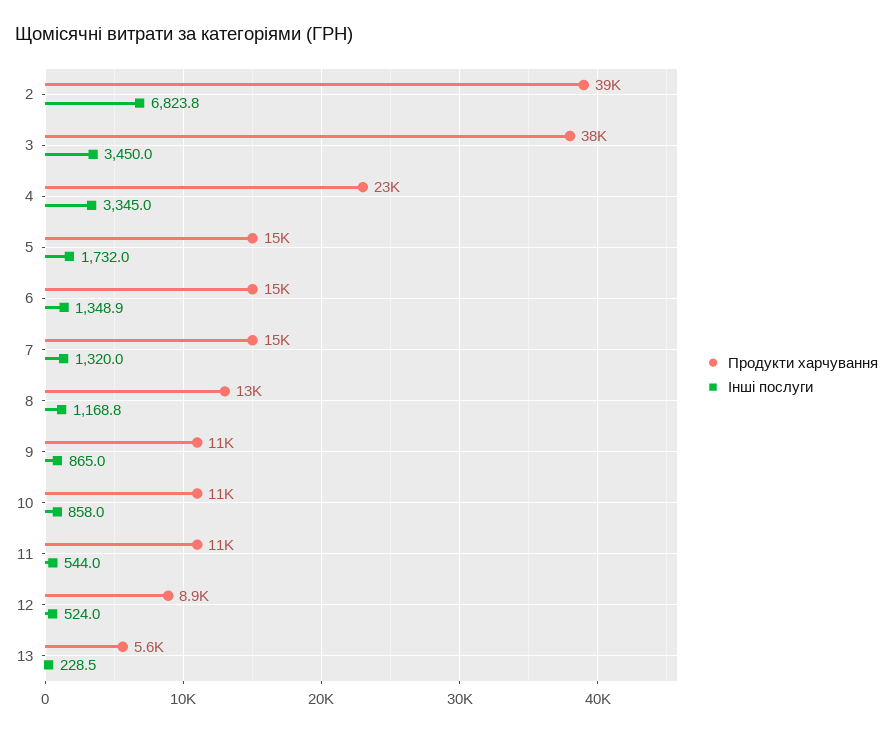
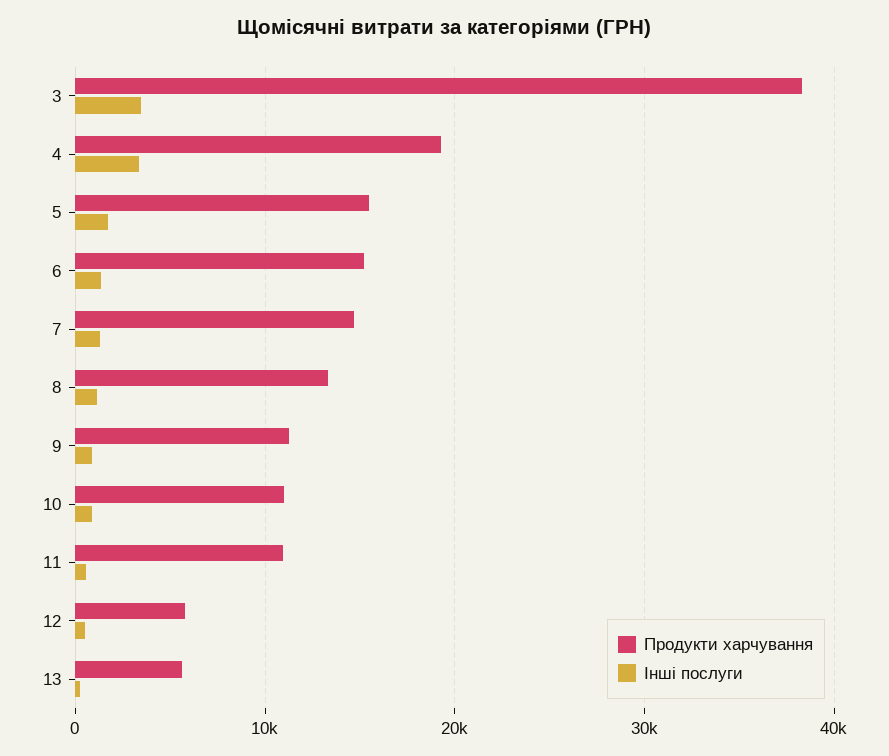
  {
    "Продукти харчування": {
-     "2": 39000,
      "3": 38000,
-     "4": 23000,
+     "4": 19000,
      "5": 15000,
      "6": 15000,
      "7": 15000,
      "8": 13000,
      "9": 11000,
      "10": 11000,
      "11": 11000,
-     "12": 8900,
+     "12": 6000,
      "13": 5600
    },
    "Інші послуги": {
-     "2": 6823.8,
      "3": 3450,
      "4": 3345,
      "5": 1732,
      "6": 1348.9,
      "7": 1320,
      "8": 1168.8,
      "9": 865,
      "10": 858,
      "11": 544,
      "12": 524,
      "13": 228.5
    }
  }

